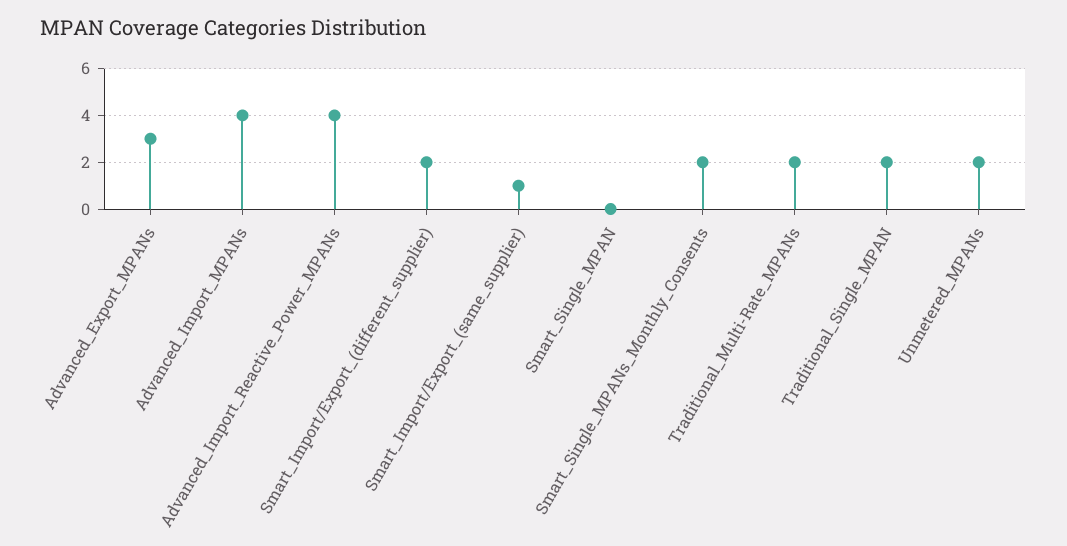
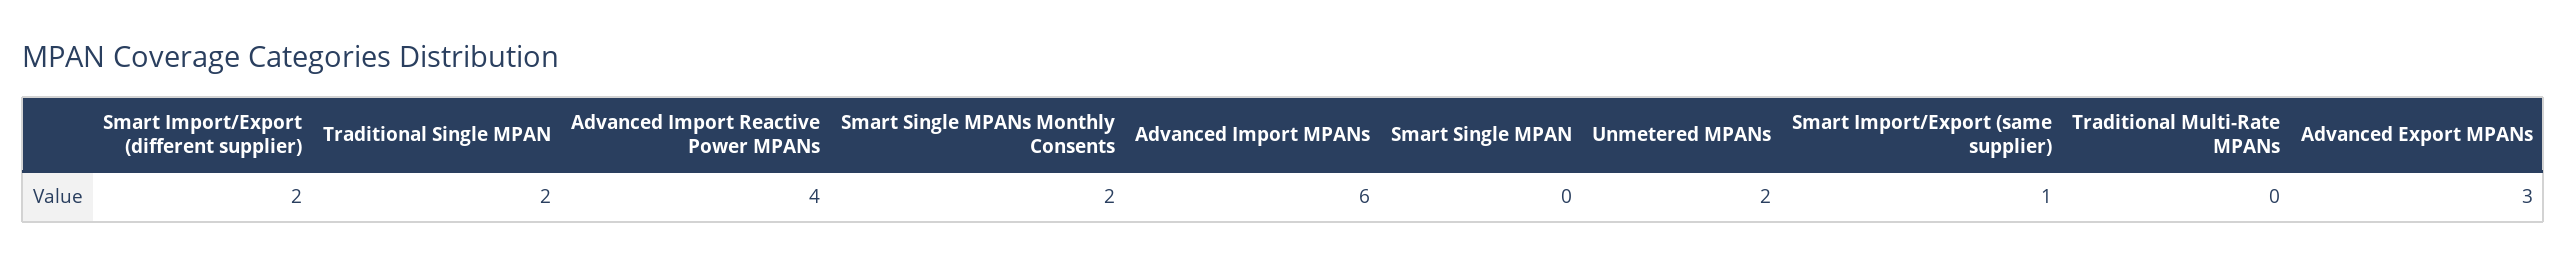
  {
    "Advanced_Export_MPANs": 3,
-   "Advanced_Import_MPANs": 4,
+   "Advanced_Import_MPANs": 6,
    "Advanced_Import_Reactive_Power_MPANs": 4,
    "Smart_Import/Export_(different_supplier)": 2,
    "Smart_Import/Export_(same_supplier)": 1,
    "Smart_Single_MPAN": 0,
    "Smart_Single_MPANs_Monthly_Consents": 2,
-   "Traditional_Multi-Rate_MPANs": 2,
+   "Traditional_Multi-Rate_MPANs": 0,
    "Traditional_Single_MPAN": 2,
    "Unmetered_MPANs": 2
  }

